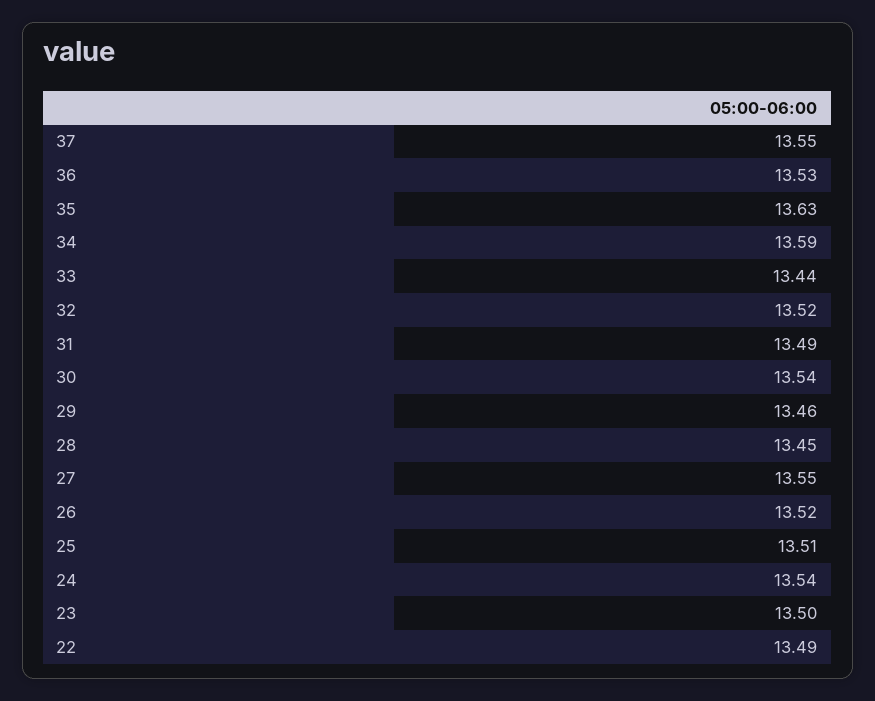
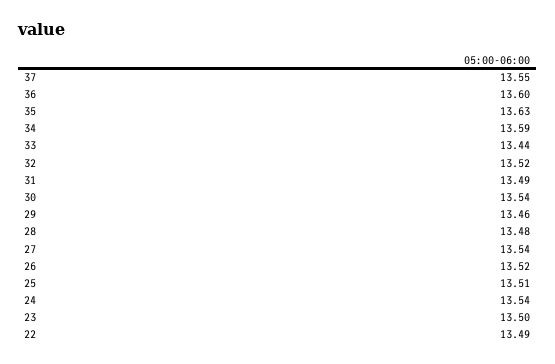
  {
    "37": 13.55,
-   "36": 13.53,
+   "36": 13.6,
    "35": 13.63,
    "34": 13.59,
    "33": 13.44,
    "32": 13.52,
    "31": 13.49,
    "30": 13.54,
    "29": 13.46,
-   "28": 13.45,
+   "28": 13.48,
-   "27": 13.55,
+   "27": 13.54,
    "26": 13.52,
    "25": 13.51,
    "24": 13.54,
    "23": 13.5,
    "22": 13.49
  }

